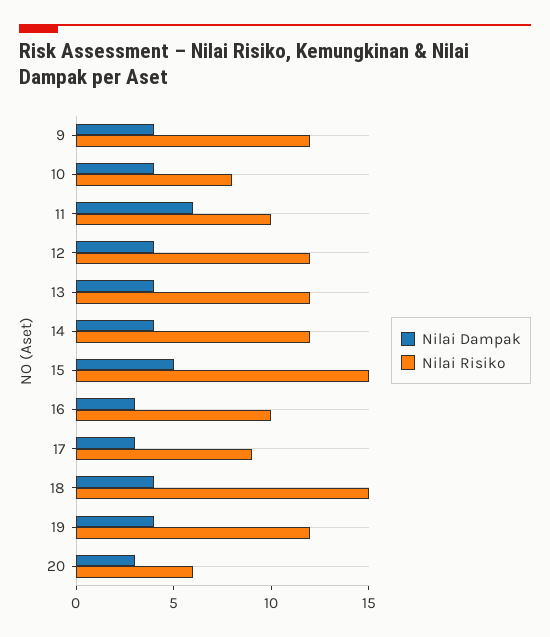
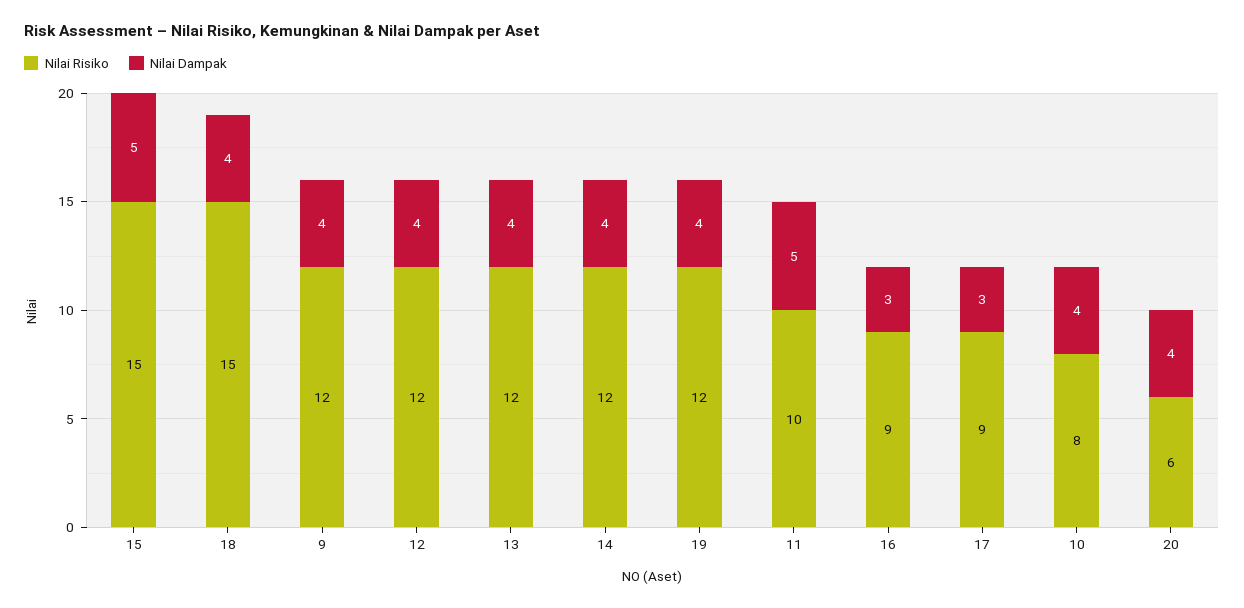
  {
    "Nilai Dampak": {
      "9": 4,
      "10": 4,
-     "11": 6,
+     "11": 5,
      "12": 4,
      "13": 4,
      "14": 4,
      "15": 5,
      "16": 3,
      "17": 3,
      "18": 4,
      "19": 4,
-     "20": 3
+     "20": 4
    },
    "Nilai Risiko": {
      "9": 12,
      "10": 8,
      "11": 10,
      "12": 12,
      "13": 12,
      "14": 12,
      "15": 15,
-     "16": 10,
+     "16": 9,
      "17": 9,
      "18": 15,
      "19": 12,
      "20": 6
    }
  }

